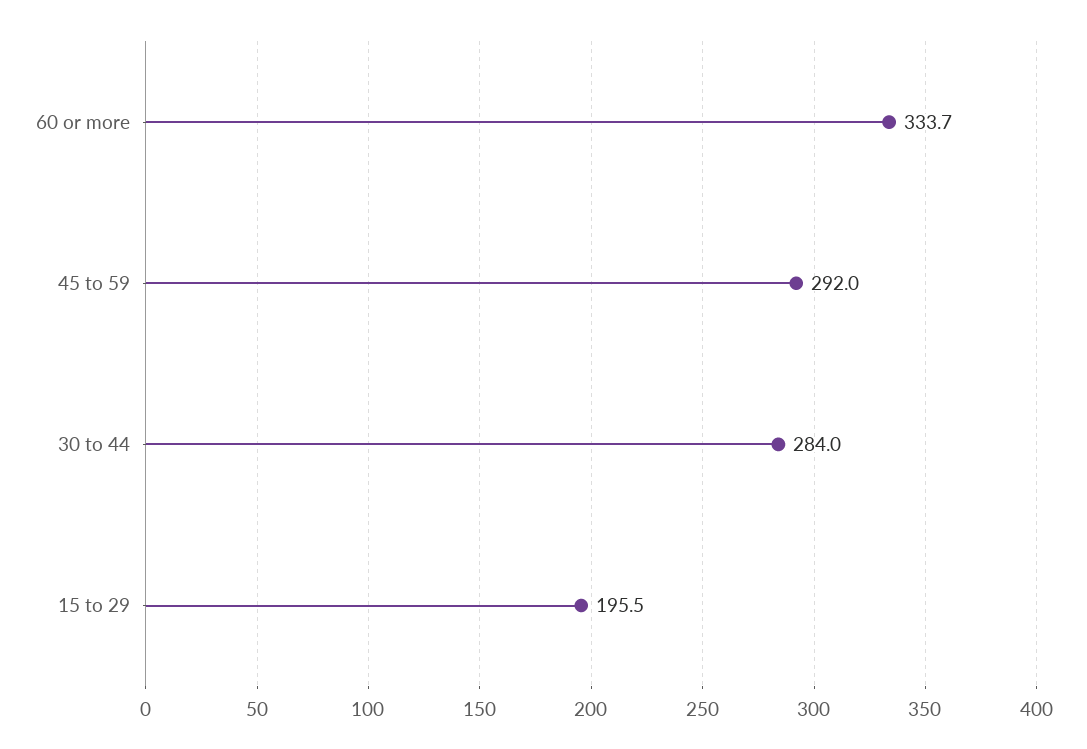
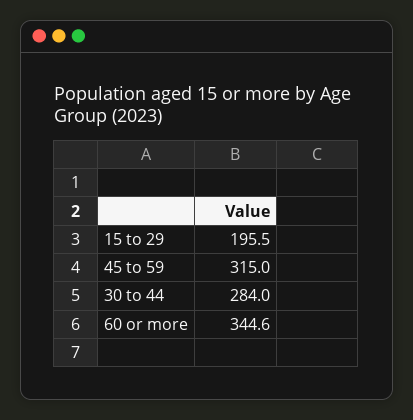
  {
-   "60 or more": 333.7,
+   "60 or more": 344.6,
-   "45 to 59": 292,
+   "45 to 59": 315,
    "30 to 44": 284,
    "15 to 29": 195.5
  }

